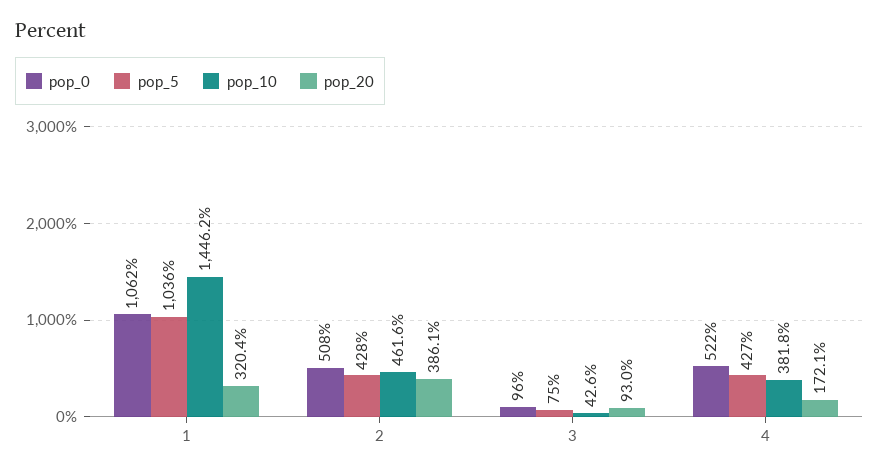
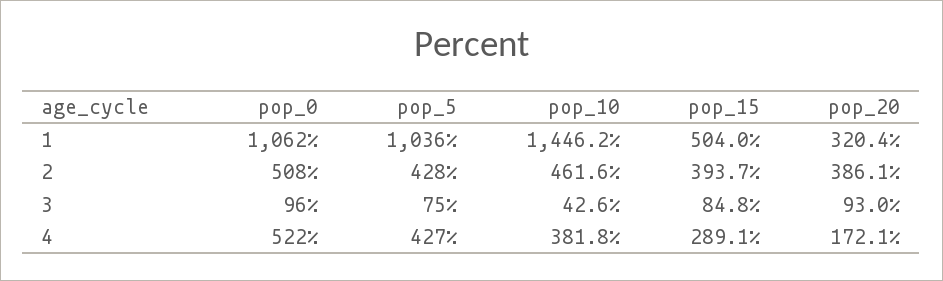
  {
    "pop_0": {
      "1": 1062,
      "2": 508,
      "3": 96,
      "4": 522
    },
    "pop_5": {
      "1": 1036,
      "2": 428,
      "3": 75,
      "4": 427
    },
    "pop_10": {
      "1": 1446.2,
      "2": 461.6,
      "3": 42.6,
      "4": 381.8
    },
    "pop_20": {
      "1": 320.4,
      "2": 386.1,
      "3": 93,
      "4": 172.1
-   }
+   },
+   "pop_15": {
+     "1": 504,
+     "2": 393.7,
+     "3": 84.8,
+     "4": 289.1
+   }
  }

